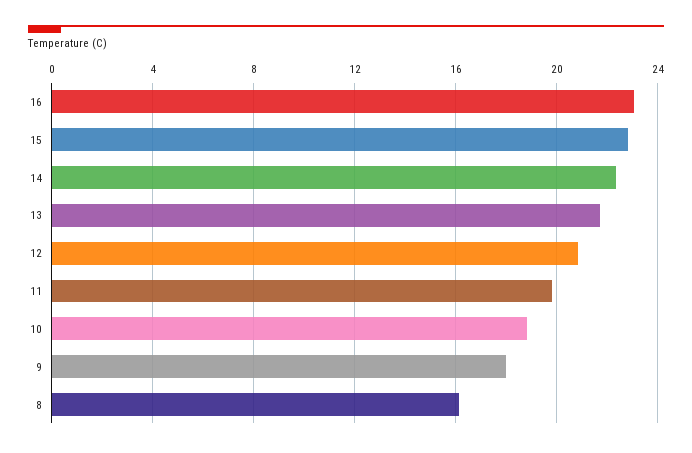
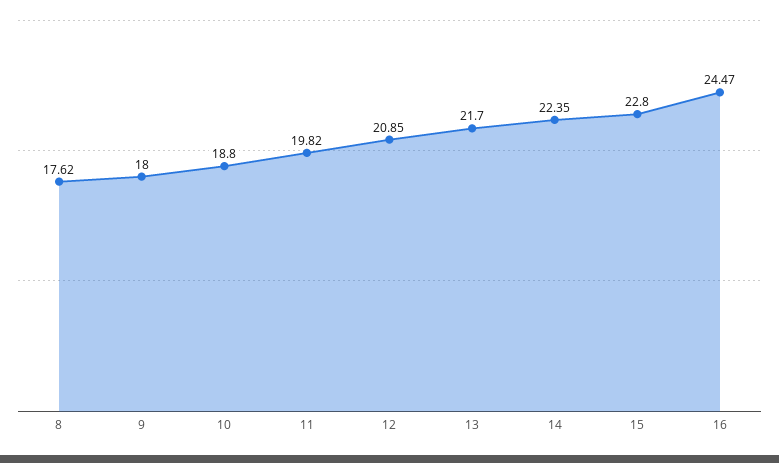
  {
-   "16": 23,
+   "16": 24.47,
    "15": 22.8,
    "14": 22.35,
    "13": 21.7,
    "12": 20.85,
    "11": 19.82,
    "10": 18.8,
    "9": 18,
-   "8": 16
+   "8": 17.62
  }

